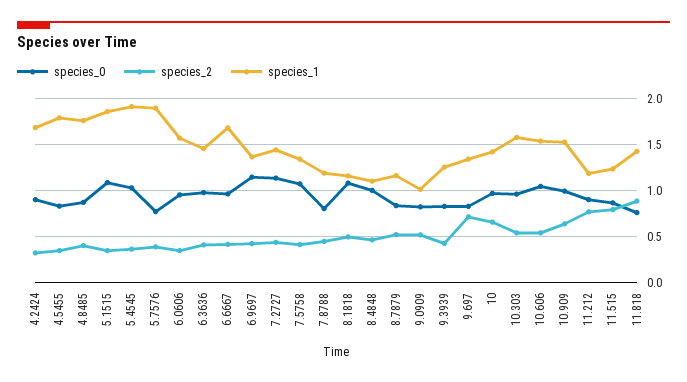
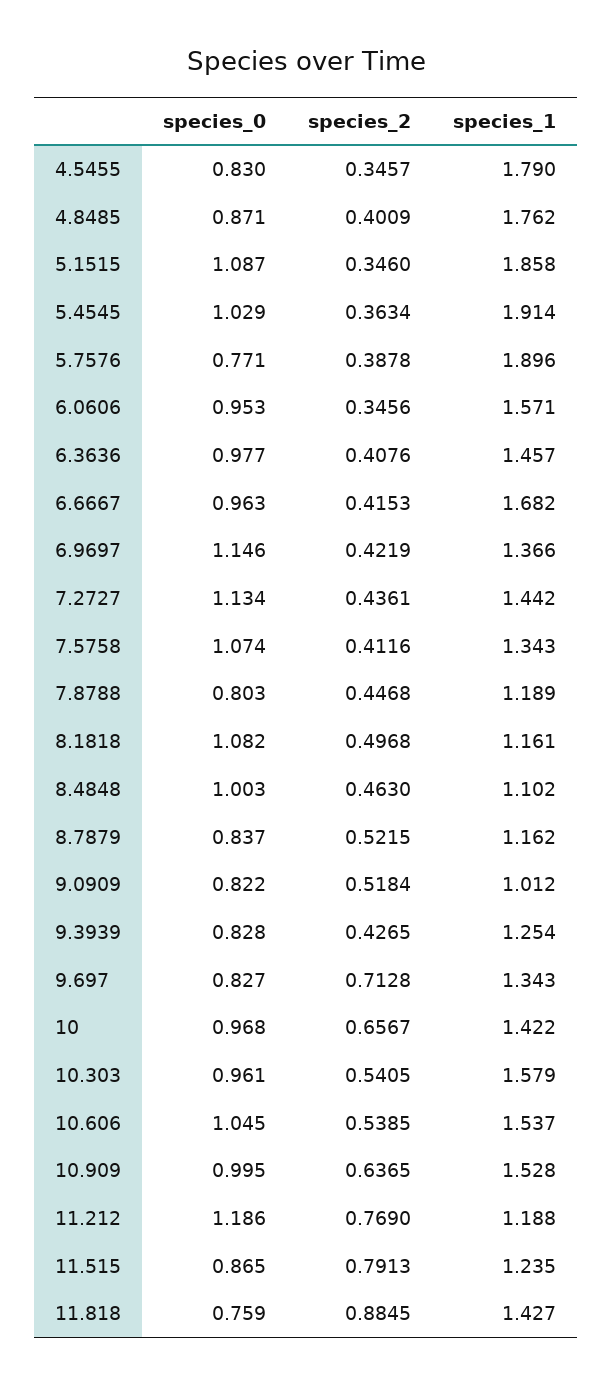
  {
    "species_0": {
-     "4.2424": 0.9,
      "4.5455": 0.83,
      "4.8485": 0.871,
      "5.1515": 1.087,
      "5.4545": 1.029,
      "5.7576": 0.771,
      "6.0606": 0.953,
      "6.3636": 0.977,
      "6.6667": 0.963,
      "6.9697": 1.146,
      "7.2727": 1.134,
      "7.5758": 1.074,
      "7.8788": 0.803,
      "8.1818": 1.082,
      "8.4848": 1.003,
      "8.7879": 0.837,
      "9.0909": 0.822,
      "9.3939": 0.828,
      "9.697": 0.827,
      "10": 0.968,
      "10.303": 0.961,
      "10.606": 1.045,
      "10.909": 0.995,
-     "11.212": 0.9,
+     "11.212": 1.186,
      "11.515": 0.865,
      "11.818": 0.759
    },
    "species_2": {
-     "4.2424": 0.3,
      "4.5455": 0.3457,
      "4.8485": 0.4009,
      "5.1515": 0.346,
      "5.4545": 0.3634,
      "5.7576": 0.3878,
      "6.0606": 0.3456,
      "6.3636": 0.4076,
      "6.6667": 0.4153,
      "6.9697": 0.4219,
      "7.2727": 0.4361,
      "7.5758": 0.4116,
      "7.8788": 0.4468,
      "8.1818": 0.4968,
      "8.4848": 0.463,
      "8.7879": 0.5215,
      "9.0909": 0.5184,
      "9.3939": 0.4265,
      "9.697": 0.7128,
      "10": 0.6567,
      "10.303": 0.5405,
      "10.606": 0.5385,
      "10.909": 0.6365,
      "11.212": 0.769,
      "11.515": 0.7913,
      "11.818": 0.8845
    },
    "species_1": {
-     "4.2424": 1.7,
      "4.5455": 1.79,
      "4.8485": 1.762,
      "5.1515": 1.858,
      "5.4545": 1.914,
      "5.7576": 1.896,
      "6.0606": 1.571,
      "6.3636": 1.457,
      "6.6667": 1.682,
      "6.9697": 1.366,
      "7.2727": 1.442,
      "7.5758": 1.343,
      "7.8788": 1.189,
      "8.1818": 1.161,
      "8.4848": 1.102,
      "8.7879": 1.162,
      "9.0909": 1.012,
      "9.3939": 1.254,
      "9.697": 1.343,
      "10": 1.422,
      "10.303": 1.579,
      "10.606": 1.537,
      "10.909": 1.528,
      "11.212": 1.188,
      "11.515": 1.235,
      "11.818": 1.427
    }
  }

